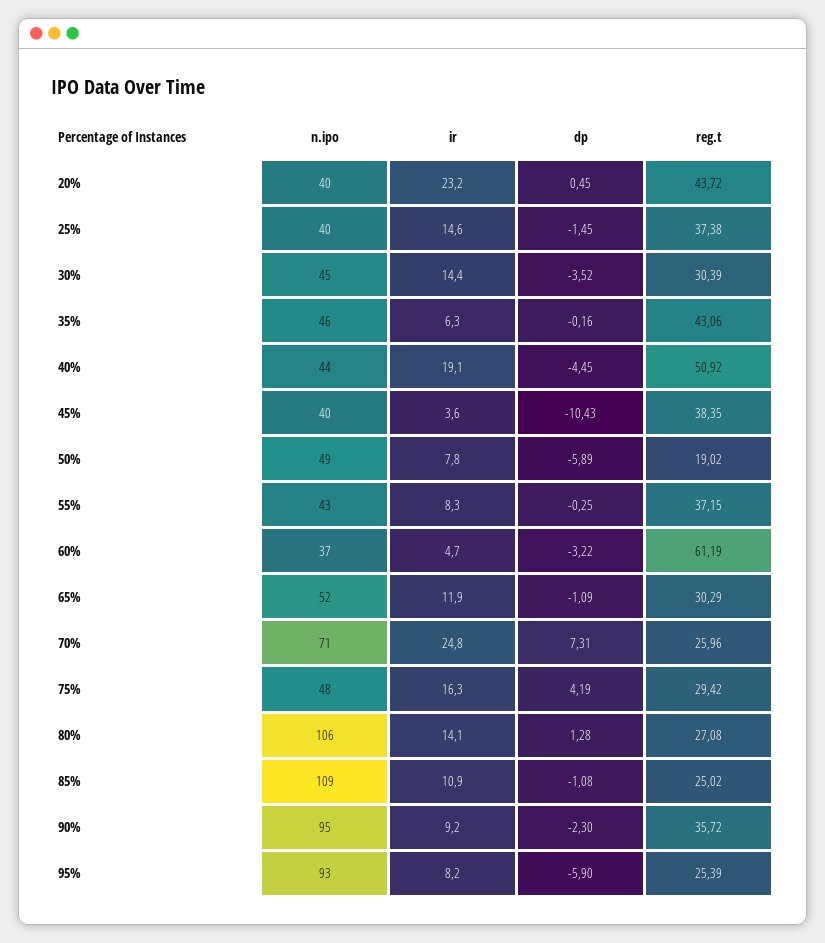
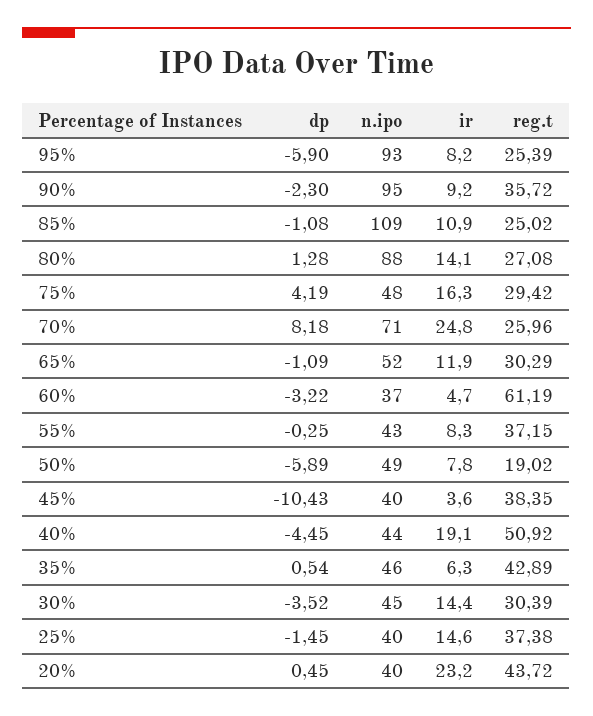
  {
    "n.ipo": {
      "20%": 40,
      "25%": 40,
      "30%": 45,
      "35%": 46,
      "40%": 44,
      "45%": 40,
      "50%": 49,
      "55%": 43,
      "60%": 37,
      "65%": 52,
      "70%": 71,
      "75%": 48,
-     "80%": 106,
+     "80%": 88,
      "85%": 109,
      "90%": 95,
      "95%": 93
    },
    "ir": {
      "20%": 23.2,
      "25%": 14.6,
      "30%": 14.4,
      "35%": 6.3,
      "40%": 19.1,
      "45%": 3.6,
      "50%": 7.8,
      "55%": 8.3,
      "60%": 4.7,
      "65%": 11.9,
      "70%": 24.8,
      "75%": 16.3,
      "80%": 14.1,
      "85%": 10.9,
      "90%": 9.2,
      "95%": 8.2
    },
    "dp": {
      "20%": 0.45,
      "25%": -1.45,
      "30%": -3.52,
-     "35%": -0.16,
+     "35%": 0.54,
      "40%": -4.45,
      "45%": -10.43,
      "50%": -5.89,
      "55%": -0.25,
      "60%": -3.22,
      "65%": -1.09,
-     "70%": 7.31,
+     "70%": 8.18,
      "75%": 4.19,
      "80%": 1.28,
      "85%": -1.08,
      "90%": -2.3,
      "95%": -5.9
    },
    "reg.t": {
      "20%": 43.72,
      "25%": 37.38,
      "30%": 30.39,
-     "35%": 43.06,
+     "35%": 42.89,
      "40%": 50.92,
      "45%": 38.35,
      "50%": 19.02,
      "55%": 37.15,
      "60%": 61.19,
      "65%": 30.29,
      "70%": 25.96,
      "75%": 29.42,
      "80%": 27.08,
      "85%": 25.02,
      "90%": 35.72,
      "95%": 25.39
    }
  }

